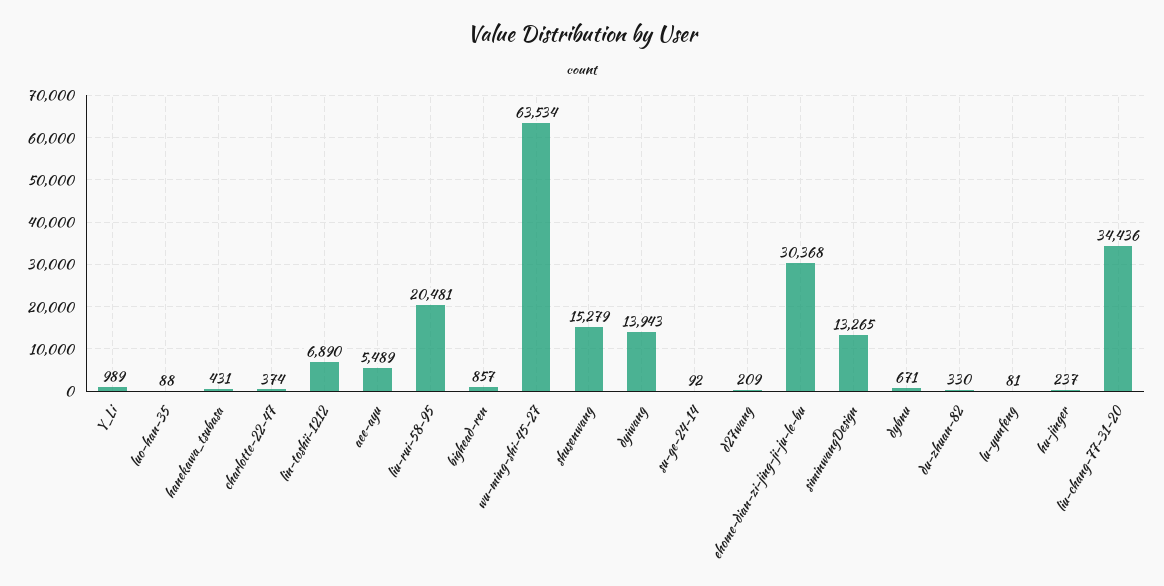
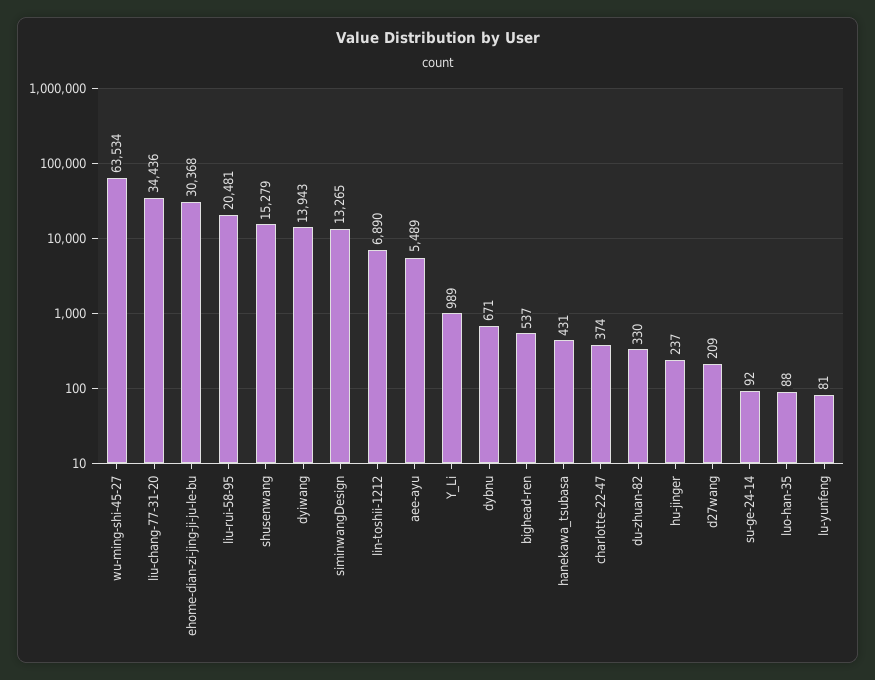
  {
    "Y_Li": 989,
    "luo-han-35": 88,
    "hanekawa_tsubasa": 431,
    "charlotte-22-47": 374,
    "lin-toshii-1212": 6890,
    "aee-ayu": 5489,
    "liu-rui-58-95": 20481,
-   "bighead-ren": 857,
+   "bighead-ren": 537,
    "wu-ming-shi-45-27": 63534,
    "shusenwang": 15279,
    "dyiwang": 13943,
    "su-ge-24-14": 92,
    "d27wang": 209,
    "ehome-dian-zi-jing-ji-ju-le-bu": 30368,
    "siminwangDesign": 13265,
    "dybnu": 671,
    "du-zhuan-82": 330,
    "lu-yunfeng": 81,
    "hu-jinger": 237,
    "liu-chang-77-31-20": 34436
  }

